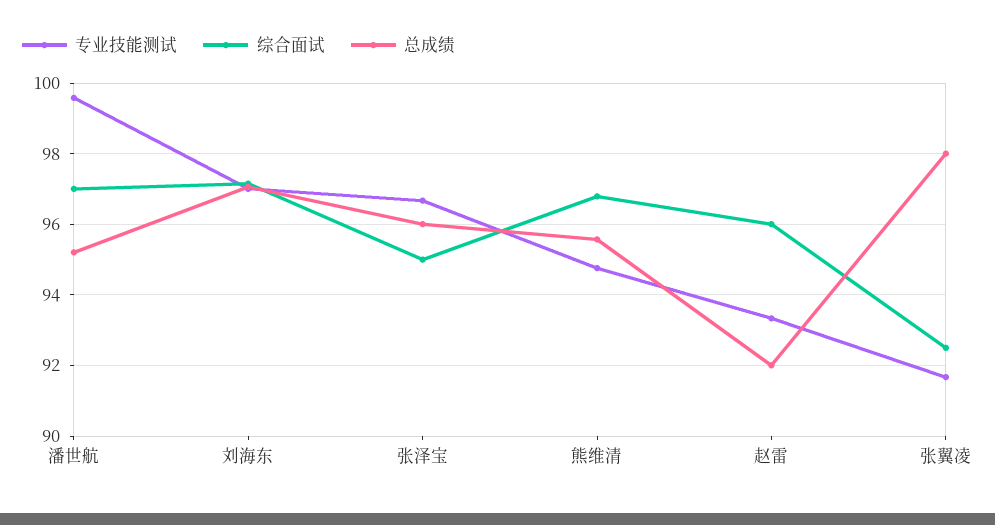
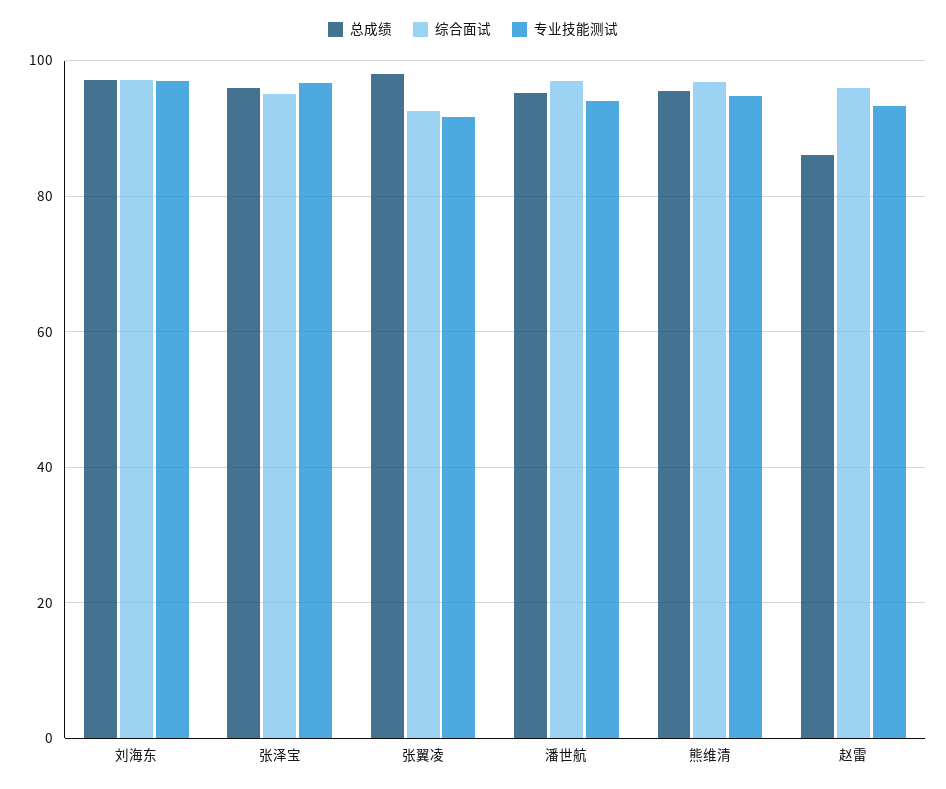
  {
    "专业技能测试": {
-     "潘世航": 99.6,
+     "潘世航": 94,
      "刘海东": 97,
      "张泽宝": 96.6,
      "熊维清": 94.8,
      "赵雷": 93.4,
      "张翼凌": 91.6
    },
    "综合面试": {
      "潘世航": 97,
      "刘海东": 97.2,
      "张泽宝": 95,
      "熊维清": 96.8,
      "赵雷": 96,
      "张翼凌": 92.6
    },
    "总成绩": {
      "潘世航": 95.2,
      "刘海东": 97,
      "张泽宝": 96,
      "熊维清": 95.6,
-     "赵雷": 92,
+     "赵雷": 86,
      "张翼凌": 98
    }
  }

